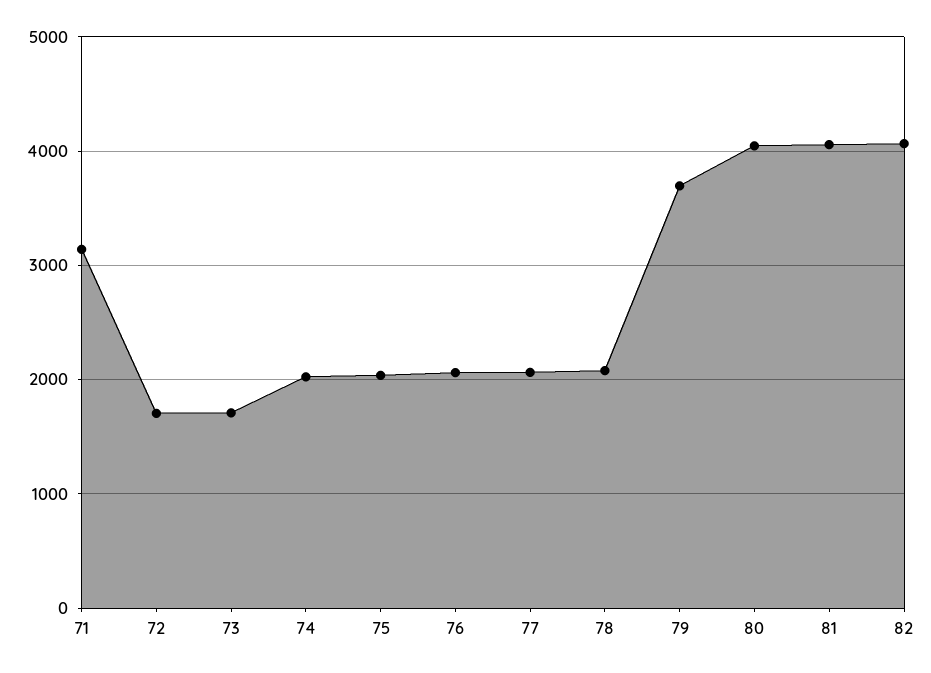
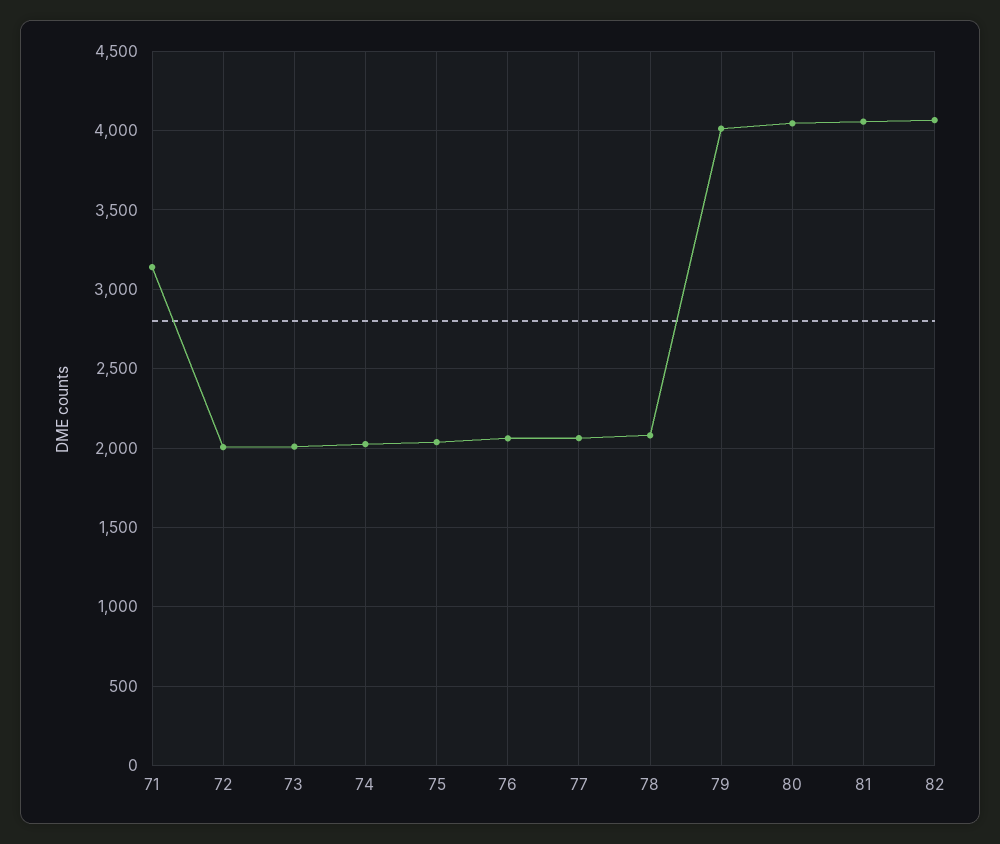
  {
    "71": 3150,
-   "72": 1700,
+   "72": 2000,
-   "73": 1700,
+   "73": 2000,
    "74": 2050,
    "75": 2050,
    "76": 2050,
    "77": 2050,
    "78": 2100,
-   "79": 3700,
+   "79": 4000,
    "80": 4050,
    "81": 4050,
    "82": 4050
  }

